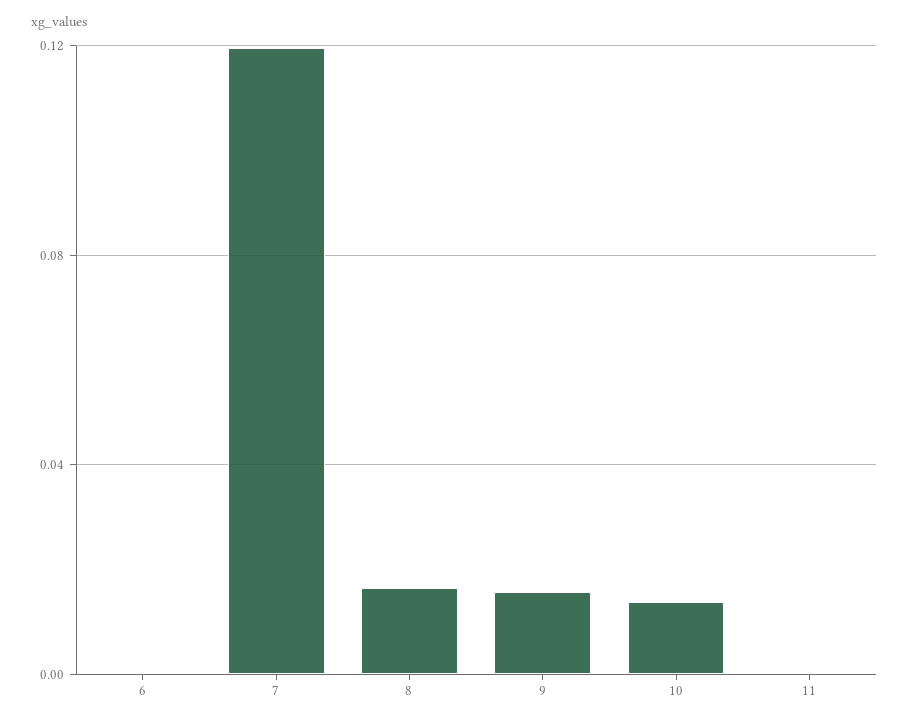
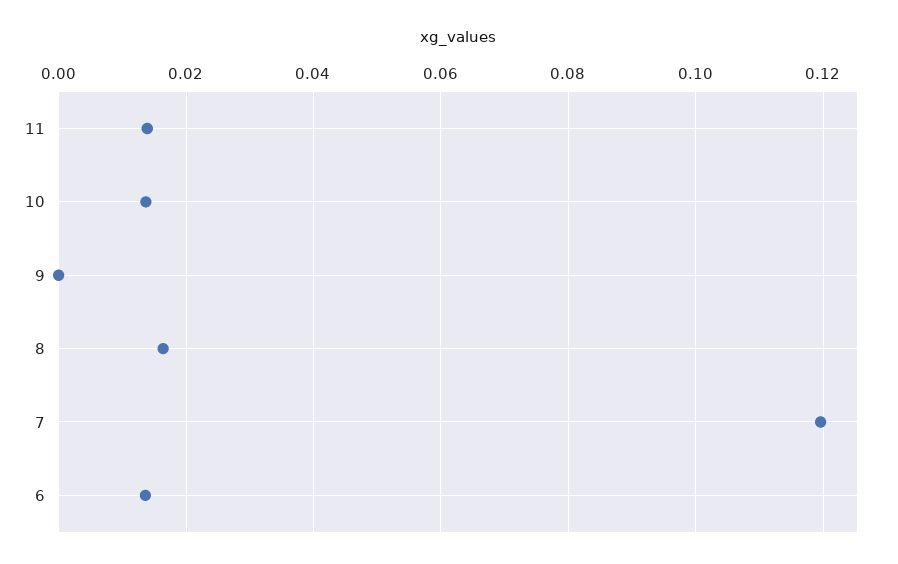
  {
-   "6": 0,
+   "6": 0.014,
    "7": 0.12,
    "8": 0.016,
-   "9": 0.015,
+   "9": 0,
    "10": 0.014,
-   "11": 0
+   "11": 0.014
  }

